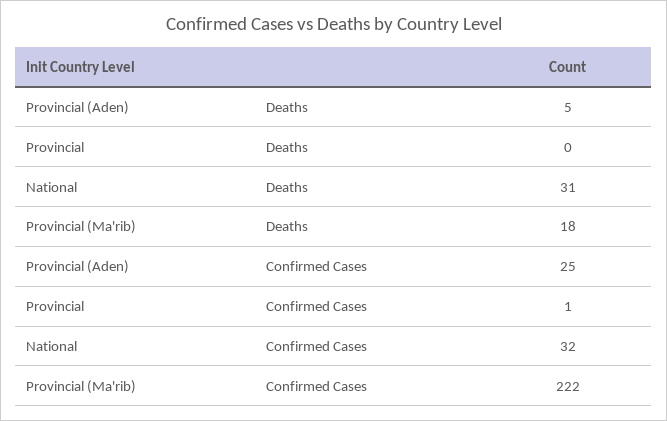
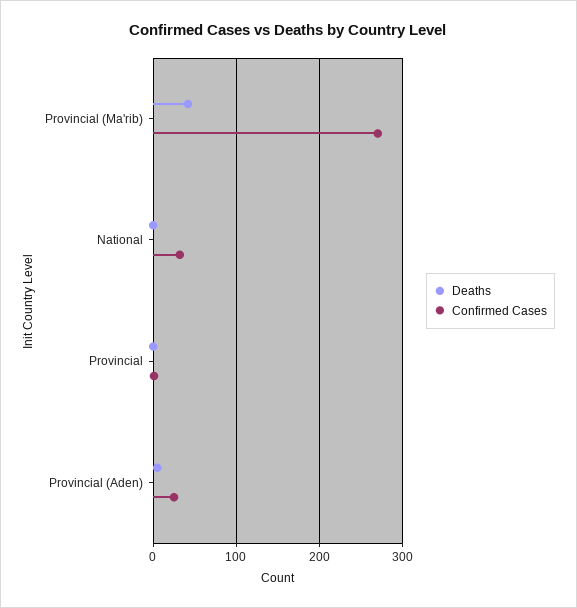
  {
    "Deaths": {
      "Provincial (Aden)": 5,
      "Provincial": 0,
-     "National": 31,
+     "National": 0,
-     "Provincial (Ma'rib)": 18
+     "Provincial (Ma'rib)": 40
    },
    "Confirmed Cases": {
      "Provincial (Aden)": 25,
      "Provincial": 1,
      "National": 32,
-     "Provincial (Ma'rib)": 222
+     "Provincial (Ma'rib)": 270
    }
  }

